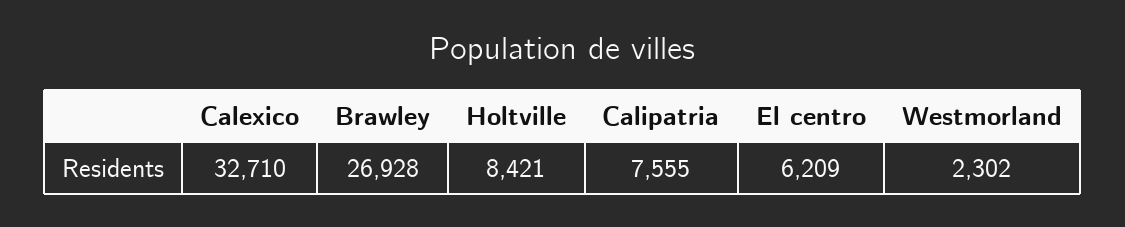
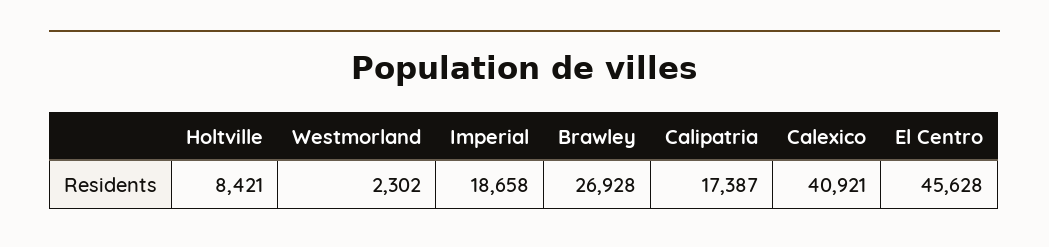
  {
-   "Calexico": 32710,
+   "Calexico": 40921,
    "Brawley": 26928,
    "Holtville": 8421,
-   "Calipatria": 7555,
+   "Calipatria": 17387,
-   "El centro": 6209,
+   "El centro": 45628,
-   "Westmorland": 2302
+   "Westmorland": 2302,
+   "Imperial": 18658
  }

